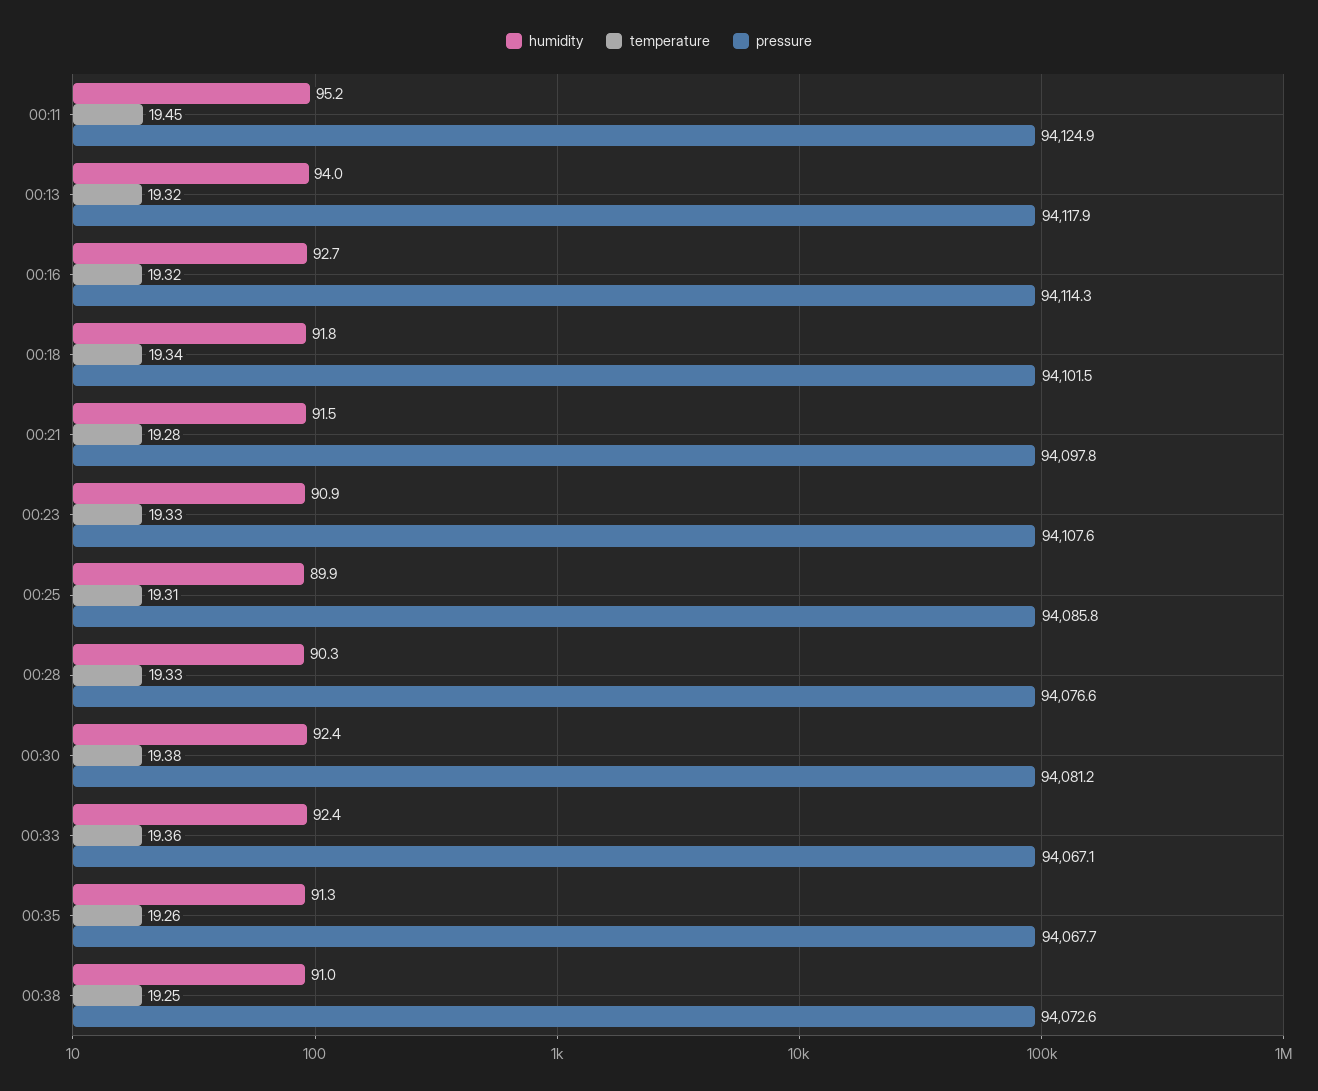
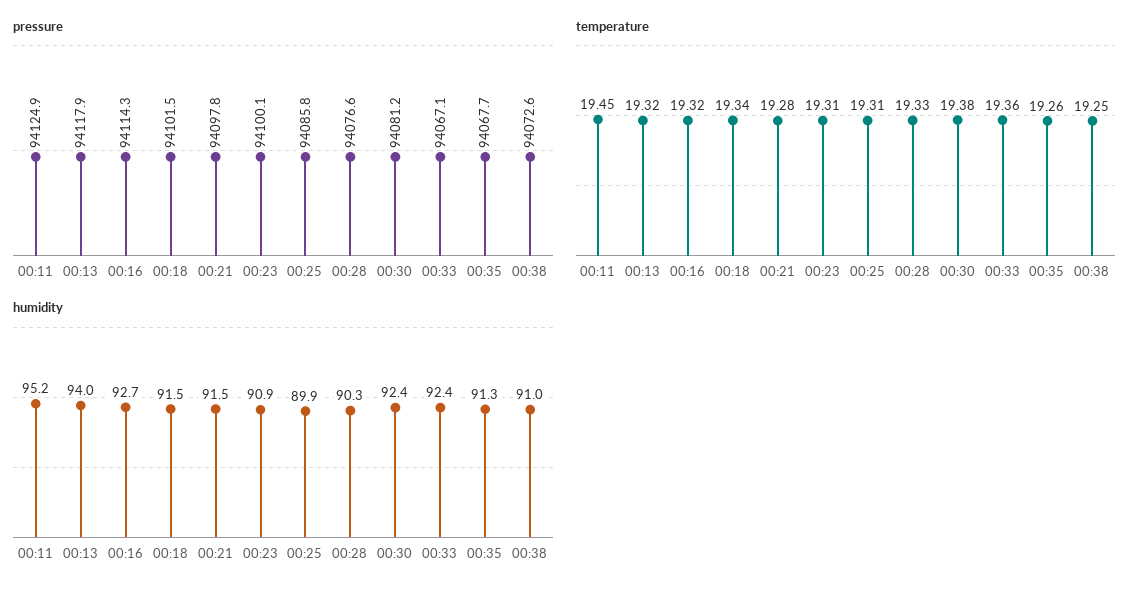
  {
    "humidity": {
      "00:11": 95.2,
      "00:13": 94,
      "00:16": 92.7,
-     "00:18": 91.8,
+     "00:18": 91.5,
      "00:21": 91.5,
      "00:23": 90.9,
      "00:25": 89.9,
      "00:28": 90.3,
      "00:30": 92.4,
      "00:33": 92.4,
      "00:35": 91.3,
      "00:38": 91
    },
    "temperature": {
      "00:11": 19.45,
      "00:13": 19.32,
      "00:16": 19.32,
      "00:18": 19.34,
      "00:21": 19.28,
-     "00:23": 19.33,
+     "00:23": 19.31,
      "00:25": 19.31,
      "00:28": 19.33,
      "00:30": 19.38,
      "00:33": 19.36,
      "00:35": 19.26,
      "00:38": 19.25
    },
    "pressure": {
      "00:11": 94124.9,
      "00:13": 94117.9,
      "00:16": 94114.3,
      "00:18": 94101.5,
      "00:21": 94097.8,
-     "00:23": 94107.6,
+     "00:23": 94100.1,
      "00:25": 94085.8,
      "00:28": 94076.6,
      "00:30": 94081.2,
      "00:33": 94067.1,
      "00:35": 94067.7,
      "00:38": 94072.6
    }
  }

